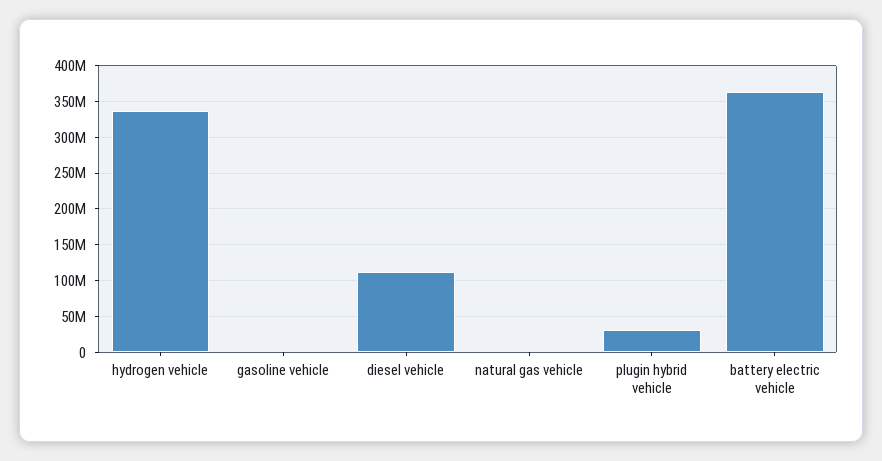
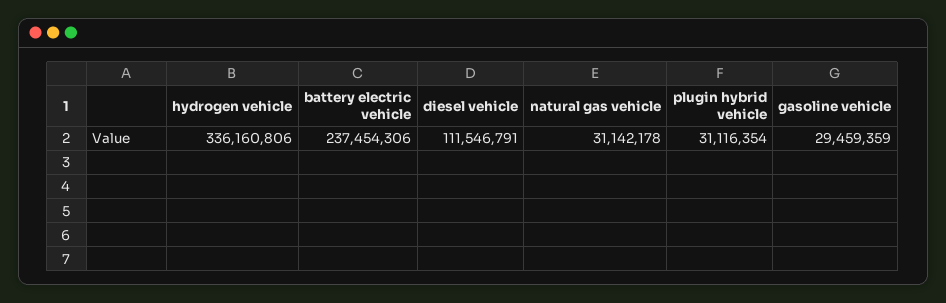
  {
    "hydrogen vehicle": 336160806,
-   "gasoline vehicle": 0,
+   "gasoline vehicle": 29459359,
    "diesel vehicle": 111546791,
-   "natural gas vehicle": 0,
+   "natural gas vehicle": 31142178,
    "plugin hybrid vehicle": 31116354,
-   "battery electric vehicle": 360000000
+   "battery electric vehicle": 237454306
  }

